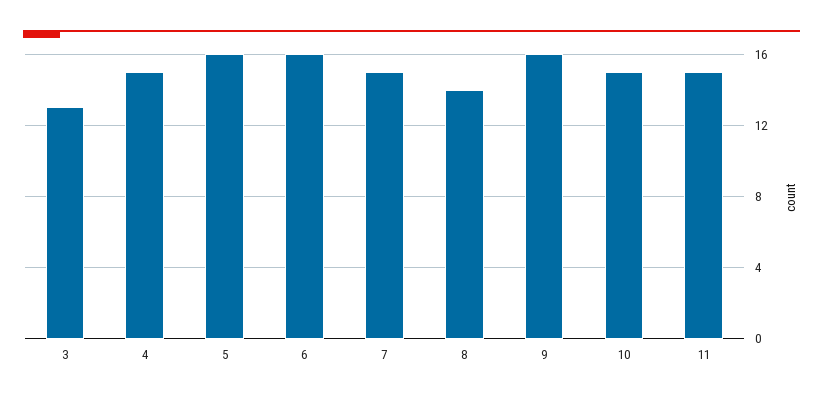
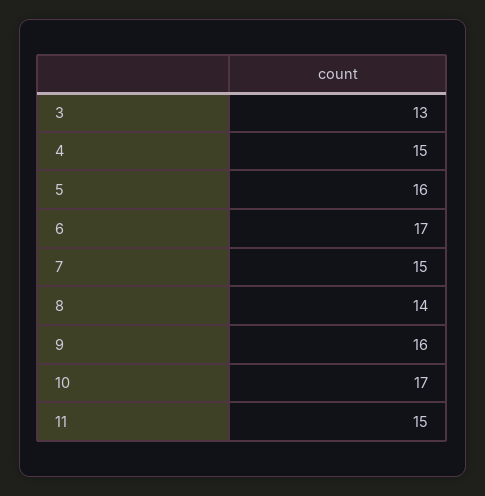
  {
    "3": 13,
    "4": 15,
    "5": 16,
-   "6": 16,
+   "6": 17,
    "7": 15,
    "8": 14,
    "9": 16,
-   "10": 15,
+   "10": 17,
    "11": 15
  }

